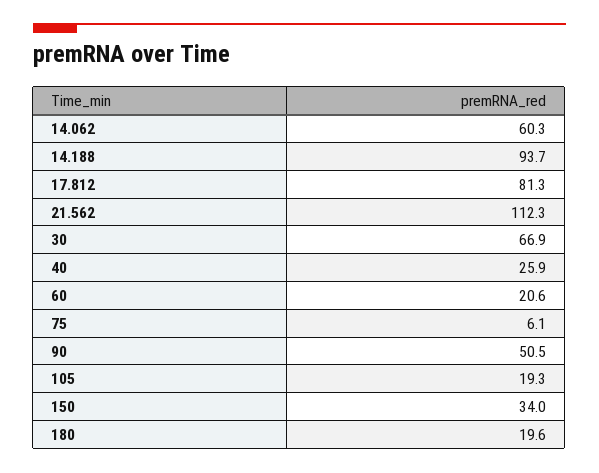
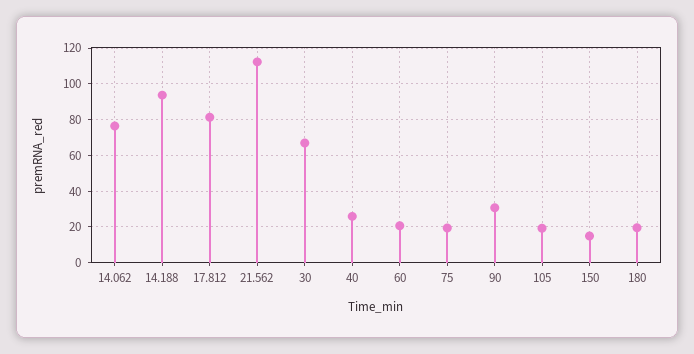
  {
-   "14.062": 60.3,
+   "14.062": 75,
    "14.188": 93.7,
    "17.812": 81.3,
    "21.562": 112.3,
    "30": 66.9,
    "40": 25.9,
    "60": 20.6,
-   "75": 6.1,
+   "75": 20,
-   "90": 50.5,
+   "90": 30,
    "105": 19.3,
-   "150": 34,
+   "150": 15,
    "180": 19.6
  }

